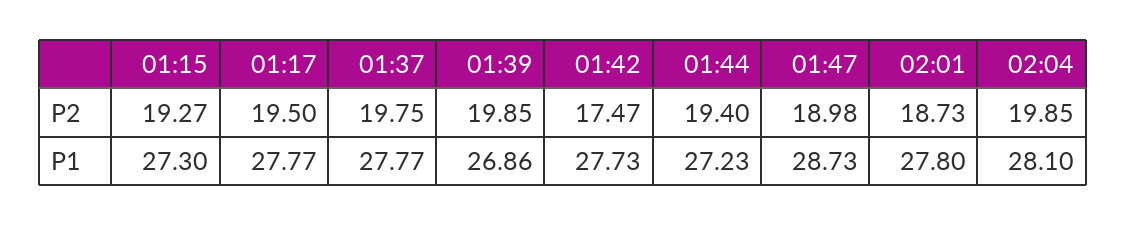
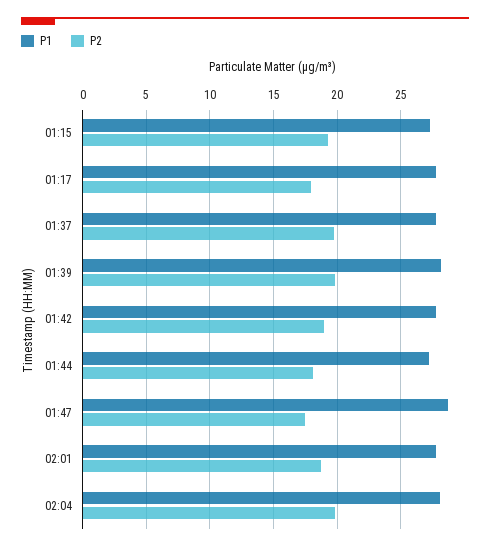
  {
    "P2": {
      "01:15": 19.27,
-     "01:17": 19.5,
+     "01:17": 18,
      "01:37": 19.75,
      "01:39": 19.85,
-     "01:42": 17.47,
+     "01:42": 19,
-     "01:44": 19.4,
+     "01:44": 18,
-     "01:47": 18.98,
+     "01:47": 17.5,
      "02:01": 18.73,
      "02:04": 19.85
    },
    "P1": {
      "01:15": 27.3,
      "01:17": 27.77,
      "01:37": 27.77,
-     "01:39": 26.86,
+     "01:39": 28,
      "01:42": 27.73,
      "01:44": 27.23,
      "01:47": 28.73,
      "02:01": 27.8,
      "02:04": 28.1
    }
  }

